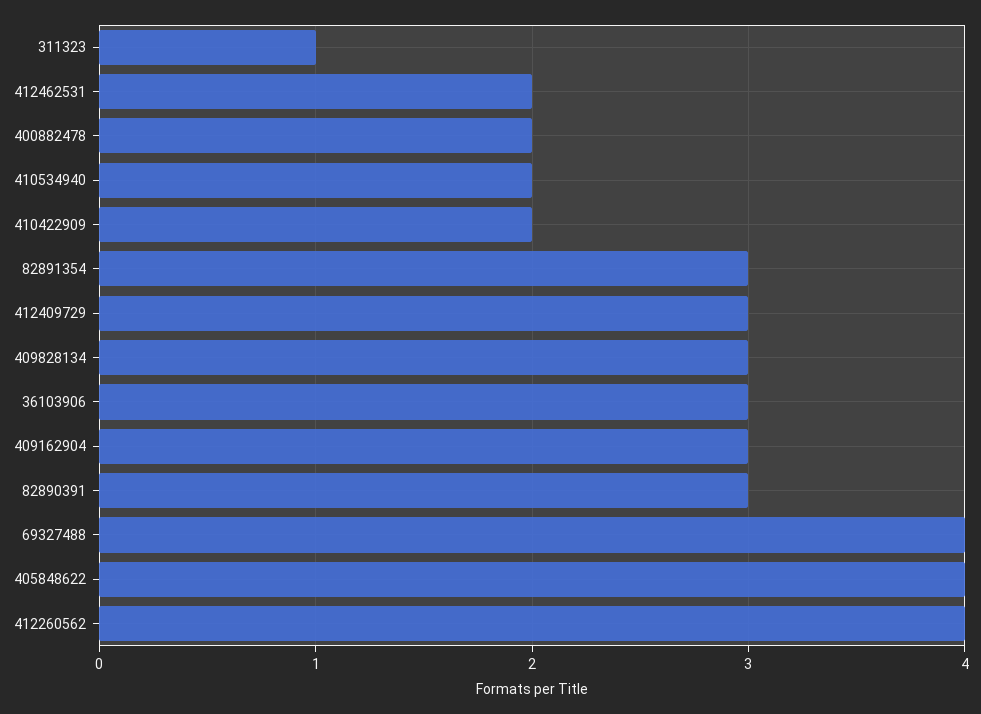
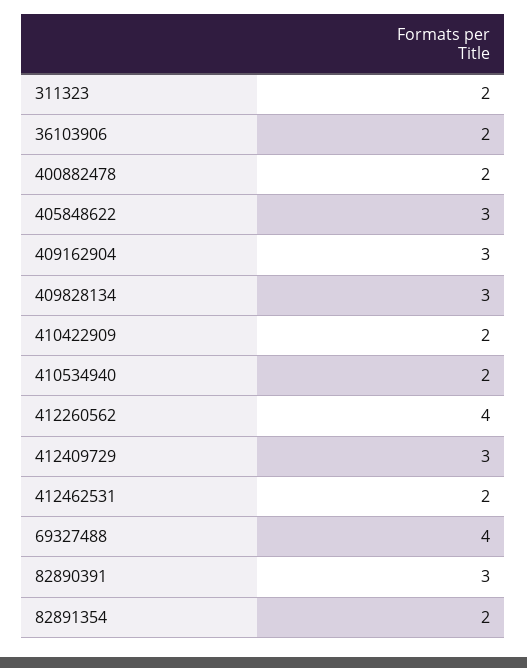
  {
-   "311323": 1,
+   "311323": 2,
    "412462531": 2,
    "400882478": 2,
    "410534940": 2,
    "410422909": 2,
-   "82891354": 3,
+   "82891354": 2,
    "412409729": 3,
    "409828134": 3,
-   "36103906": 3,
+   "36103906": 2,
    "409162904": 3,
    "82890391": 3,
    "69327488": 4,
-   "405848622": 4,
+   "405848622": 3,
    "412260562": 4
  }

